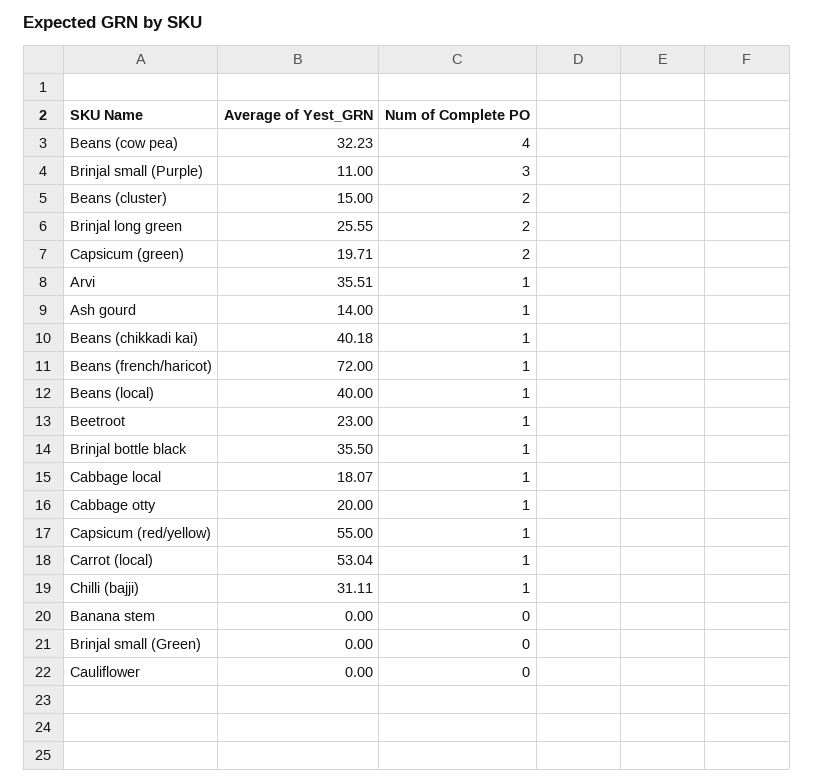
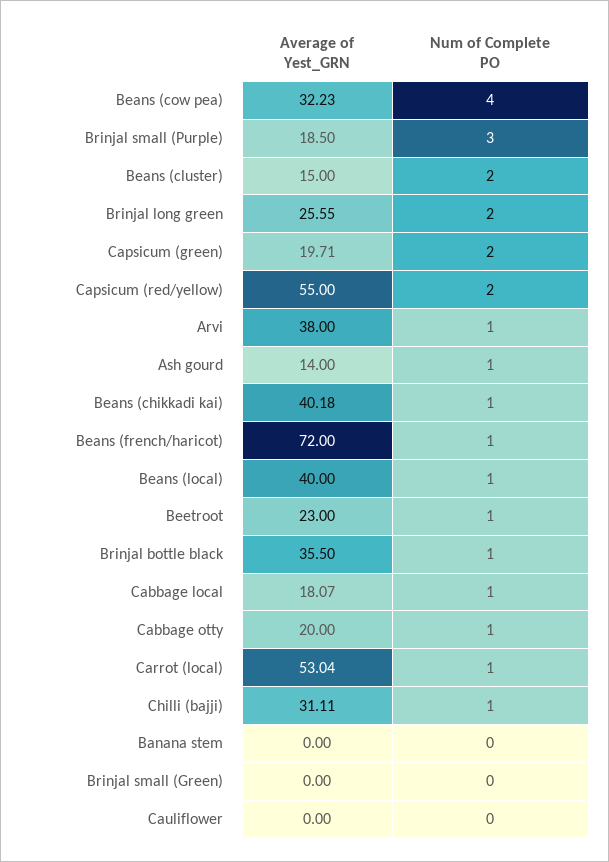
  {
    "Average of Yest_GRN": {
      "Beans (cow pea)": 32.23,
-     "Brinjal small (Purple)": 11,
+     "Brinjal small (Purple)": 18.5,
      "Beans (cluster)": 15,
      "Brinjal long green": 25.55,
      "Capsicum (green)": 19.71,
-     "Arvi": 35.51,
+     "Arvi": 38,
      "Ash gourd": 14,
      "Beans (chikkadi kai)": 40.18,
      "Beans (french/haricot)": 72,
      "Beans (local)": 40,
      "Beetroot": 23,
      "Brinjal bottle black": 35.5,
      "Cabbage local": 18.07,
      "Cabbage otty": 20,
      "Capsicum (red/yellow)": 55,
      "Carrot (local)": 53.04,
      "Chilli (bajji)": 31.11,
      "Banana stem": 0,
      "Brinjal small (Green)": 0,
      "Cauliflower": 0
    },
    "Num of Complete PO": {
      "Beans (cow pea)": 4,
      "Brinjal small (Purple)": 3,
      "Beans (cluster)": 2,
      "Brinjal long green": 2,
      "Capsicum (green)": 2,
      "Arvi": 1,
      "Ash gourd": 1,
      "Beans (chikkadi kai)": 1,
      "Beans (french/haricot)": 1,
      "Beans (local)": 1,
      "Beetroot": 1,
      "Brinjal bottle black": 1,
      "Cabbage local": 1,
      "Cabbage otty": 1,
-     "Capsicum (red/yellow)": 1,
+     "Capsicum (red/yellow)": 2,
      "Carrot (local)": 1,
      "Chilli (bajji)": 1,
      "Banana stem": 0,
      "Brinjal small (Green)": 0,
      "Cauliflower": 0
    }
  }

